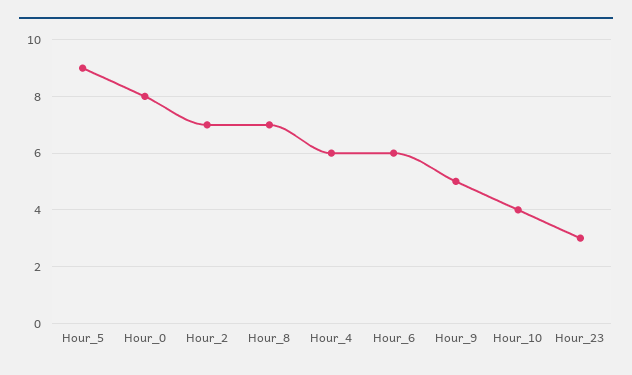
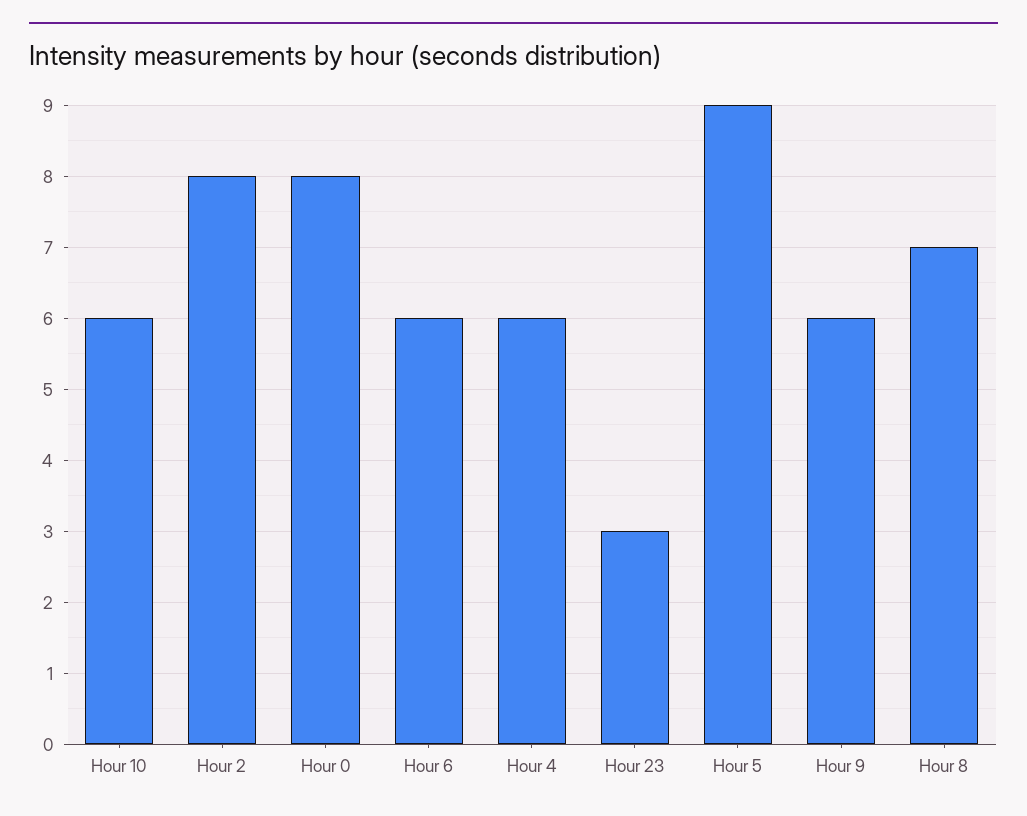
  {
    "Hour_5": 9,
    "Hour_0": 8,
-   "Hour_2": 7,
+   "Hour_2": 8,
    "Hour_8": 7,
    "Hour_4": 6,
    "Hour_6": 6,
-   "Hour_9": 5,
+   "Hour_9": 6,
-   "Hour_10": 4,
+   "Hour_10": 6,
    "Hour_23": 3
  }

